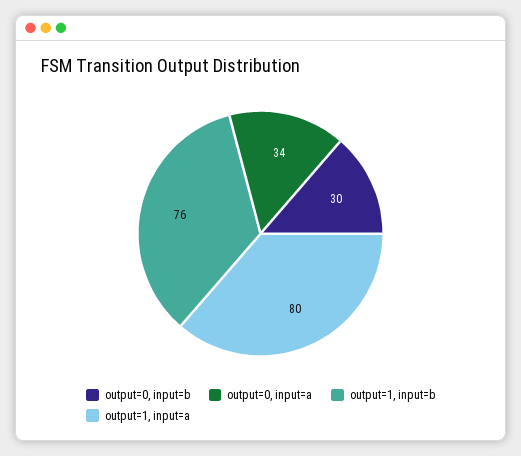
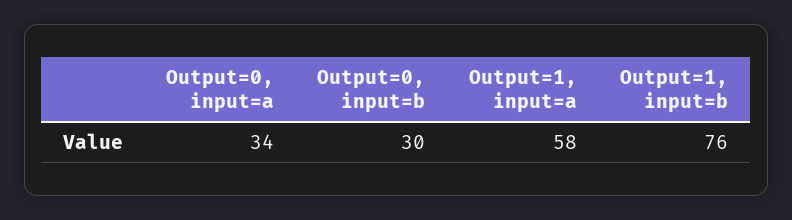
  {
    "output=0, input=b": 30,
    "output=0, input=a": 34,
    "output=1, input=b": 76,
-   "output=1, input=a": 80
+   "output=1, input=a": 58
  }

